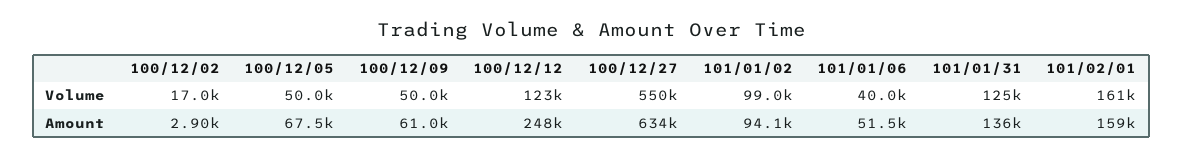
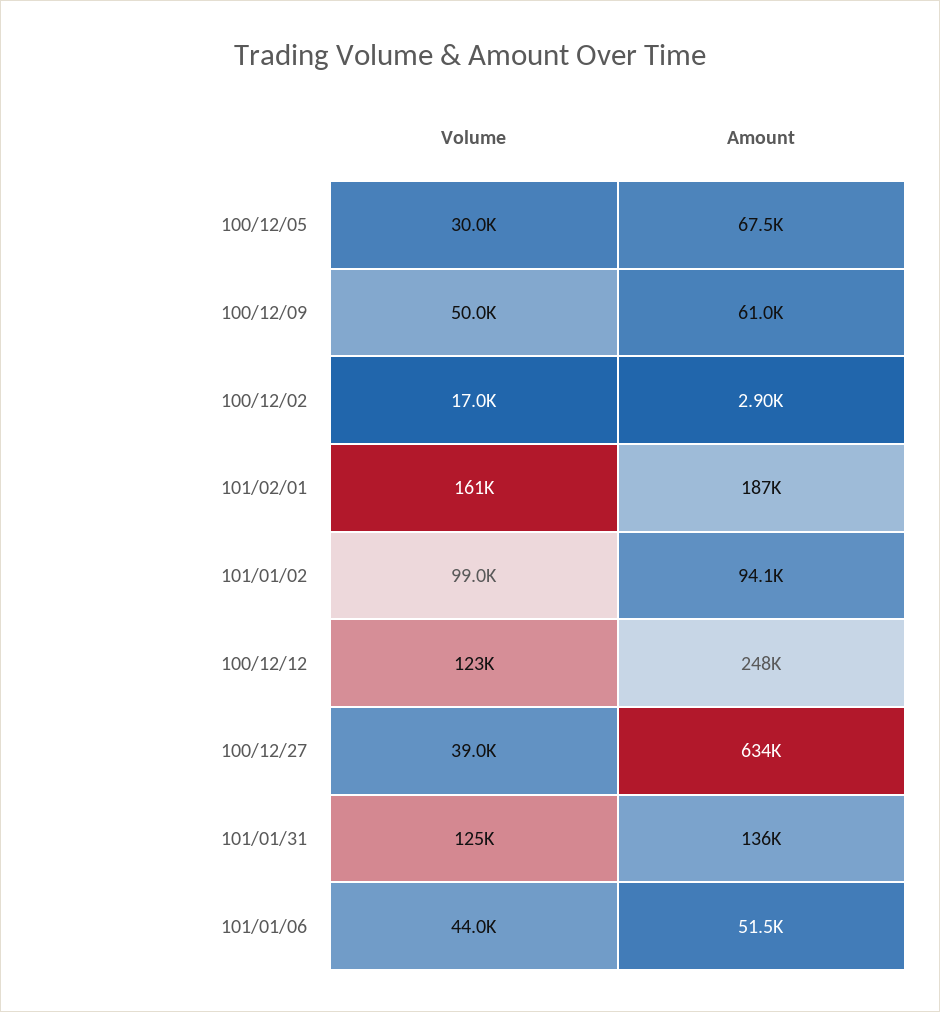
  {
    "100/12/02": {
      "Volume": 17000,
      "Amount": 2900
    },
    "100/12/05": {
-     "Volume": 50000,
+     "Volume": 30000,
      "Amount": 67500
    },
    "100/12/09": {
      "Volume": 50000,
      "Amount": 61000
    },
    "100/12/12": {
      "Volume": 123000,
      "Amount": 248000
    },
    "100/12/27": {
-     "Volume": 550000,
+     "Volume": 39000,
      "Amount": 634000
    },
    "101/01/02": {
      "Volume": 99000,
      "Amount": 94100
    },
    "101/01/06": {
-     "Volume": 40000,
+     "Volume": 44000,
      "Amount": 51500
    },
    "101/01/31": {
      "Volume": 125000,
      "Amount": 136000
    },
    "101/02/01": {
      "Volume": 161000,
-     "Amount": 159000
+     "Amount": 187000
    }
  }

